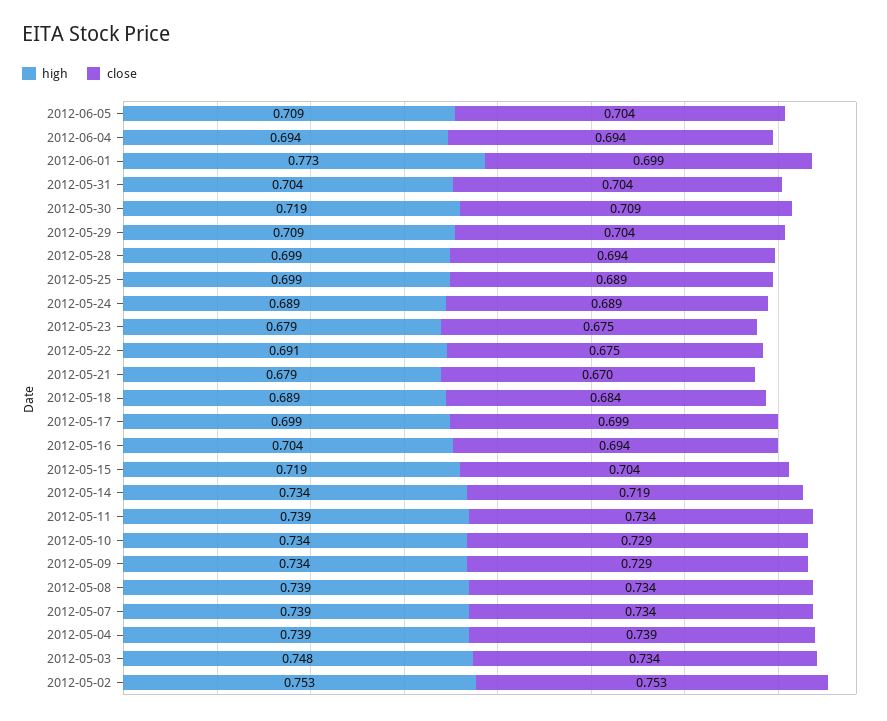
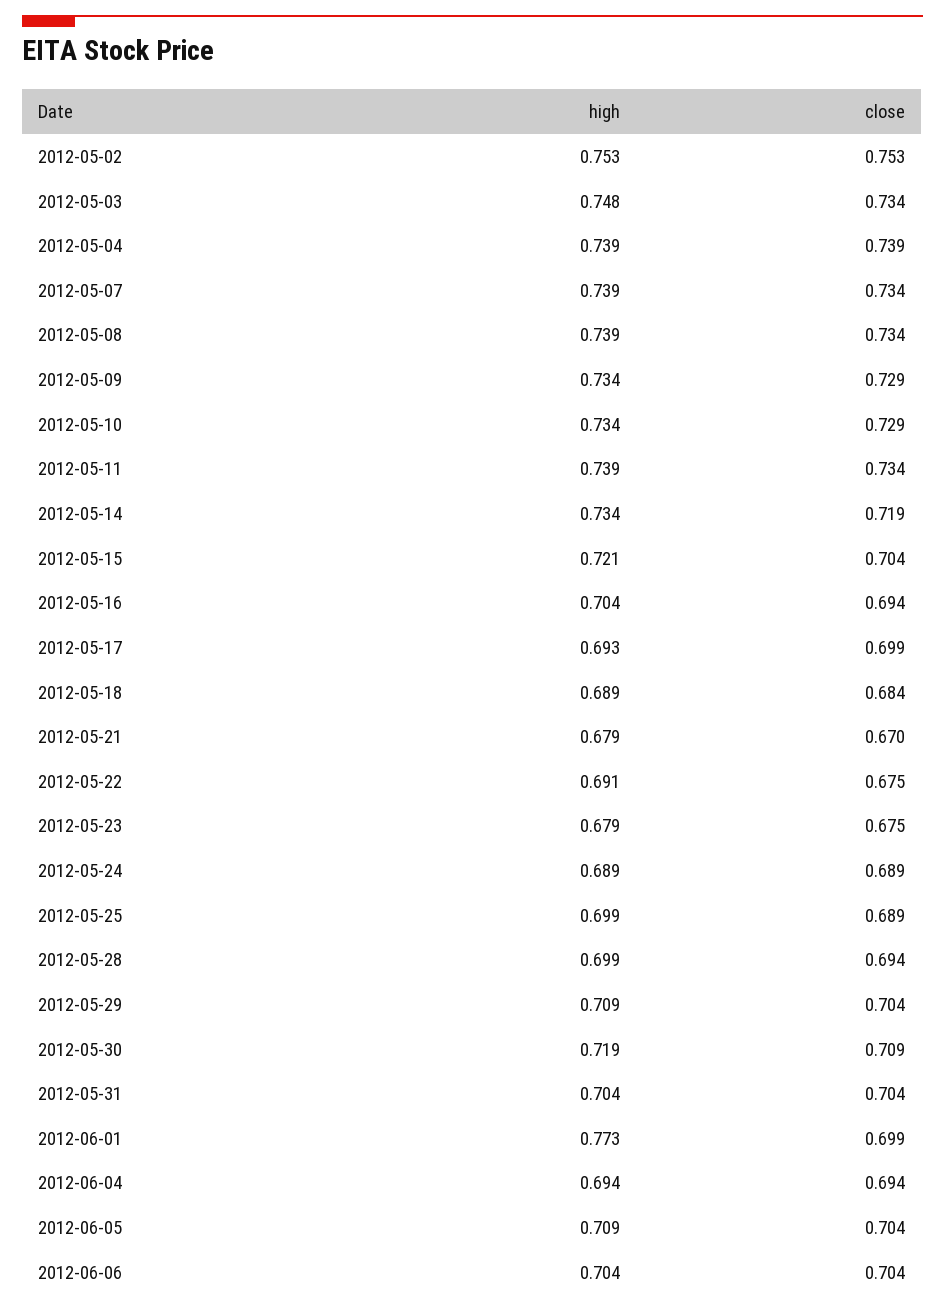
  {
    "high": {
      "2012-06-05": 0.709,
      "2012-06-04": 0.694,
      "2012-06-01": 0.773,
      "2012-05-31": 0.704,
      "2012-05-30": 0.719,
      "2012-05-29": 0.709,
      "2012-05-28": 0.699,
      "2012-05-25": 0.699,
      "2012-05-24": 0.689,
      "2012-05-23": 0.679,
      "2012-05-22": 0.691,
      "2012-05-21": 0.679,
      "2012-05-18": 0.689,
-     "2012-05-17": 0.699,
+     "2012-05-17": 0.693,
      "2012-05-16": 0.704,
-     "2012-05-15": 0.719,
+     "2012-05-15": 0.721,
      "2012-05-14": 0.734,
      "2012-05-11": 0.739,
      "2012-05-10": 0.734,
      "2012-05-09": 0.734,
      "2012-05-08": 0.739,
      "2012-05-07": 0.739,
      "2012-05-04": 0.739,
      "2012-05-03": 0.748,
-     "2012-05-02": 0.753
+     "2012-05-02": 0.753,
+     "2012-06-06": 0.704
    },
    "close": {
      "2012-06-05": 0.704,
      "2012-06-04": 0.694,
      "2012-06-01": 0.699,
      "2012-05-31": 0.704,
      "2012-05-30": 0.709,
      "2012-05-29": 0.704,
      "2012-05-28": 0.694,
      "2012-05-25": 0.689,
      "2012-05-24": 0.689,
      "2012-05-23": 0.675,
      "2012-05-22": 0.675,
      "2012-05-21": 0.67,
      "2012-05-18": 0.684,
      "2012-05-17": 0.699,
      "2012-05-16": 0.694,
      "2012-05-15": 0.704,
      "2012-05-14": 0.719,
      "2012-05-11": 0.734,
      "2012-05-10": 0.729,
      "2012-05-09": 0.729,
      "2012-05-08": 0.734,
      "2012-05-07": 0.734,
      "2012-05-04": 0.739,
      "2012-05-03": 0.734,
-     "2012-05-02": 0.753
+     "2012-05-02": 0.753,
+     "2012-06-06": 0.704
    }
  }

